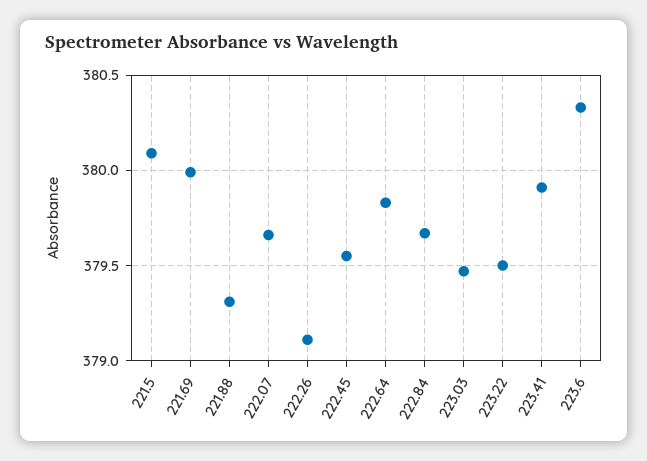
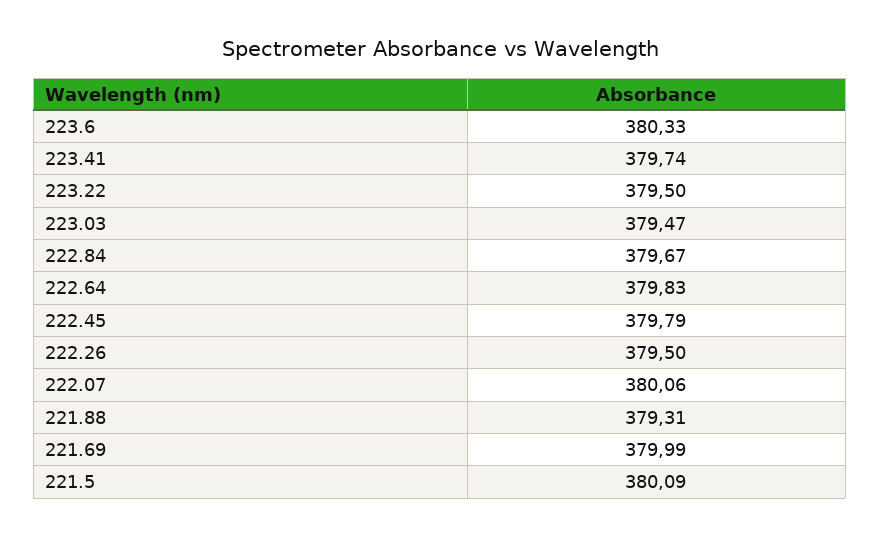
  {
    "221.5": 380.09,
    "221.69": 379.99,
    "221.88": 379.31,
-   "222.07": 379.65,
+   "222.07": 380.06,
-   "222.26": 379.1,
+   "222.26": 379.5,
-   "222.45": 379.55,
+   "222.45": 379.79,
    "222.64": 379.83,
    "222.84": 379.67,
    "223.03": 379.47,
    "223.22": 379.5,
-   "223.41": 379.9,
+   "223.41": 379.74,
    "223.6": 380.33
  }

